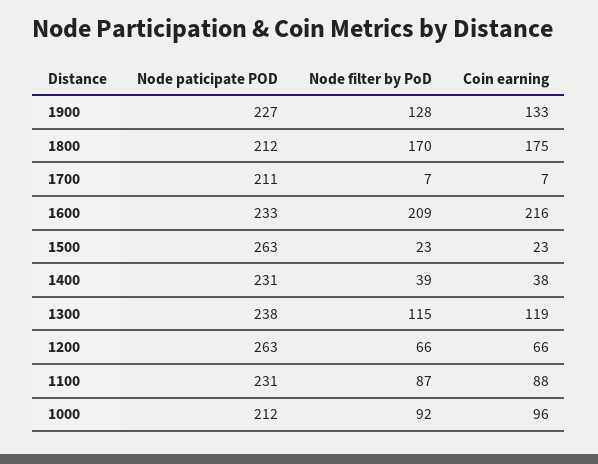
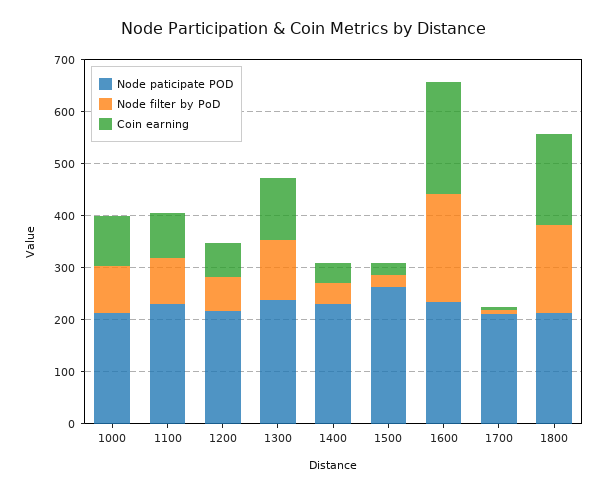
  {
    "Node paticipate POD": {
-     "1900": 227,
      "1800": 212,
      "1700": 211,
      "1600": 233,
      "1500": 263,
      "1400": 231,
      "1300": 238,
-     "1200": 263,
+     "1200": 220,
      "1100": 231,
      "1000": 212
    },
    "Node filter by PoD": {
-     "1900": 128,
      "1800": 170,
      "1700": 7,
      "1600": 209,
      "1500": 23,
      "1400": 39,
      "1300": 115,
      "1200": 66,
      "1100": 87,
      "1000": 92
    },
    "Coin earning": {
-     "1900": 133,
      "1800": 175,
      "1700": 7,
      "1600": 216,
      "1500": 23,
      "1400": 38,
      "1300": 119,
      "1200": 66,
      "1100": 88,
      "1000": 96
    }
  }

